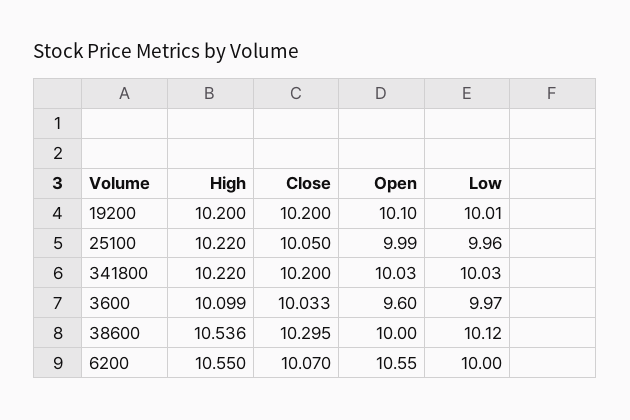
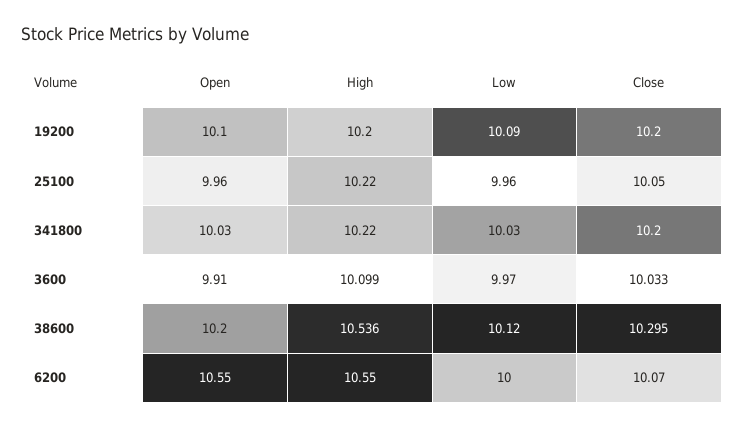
  {
    "High": {
      "19200": 10.2,
      "25100": 10.22,
      "341800": 10.22,
      "3600": 10.099,
      "38600": 10.536,
      "6200": 10.55
    },
    "Close": {
      "19200": 10.2,
      "25100": 10.05,
      "341800": 10.2,
      "3600": 10.033,
      "38600": 10.295,
      "6200": 10.07
    },
    "Open": {
      "19200": 10.1,
-     "25100": 9.99,
+     "25100": 9.96,
      "341800": 10.03,
-     "3600": 9.6,
+     "3600": 9.91,
-     "38600": 10,
+     "38600": 10.2,
      "6200": 10.55
    },
    "Low": {
-     "19200": 10.01,
+     "19200": 10.09,
      "25100": 9.96,
      "341800": 10.03,
      "3600": 9.97,
      "38600": 10.12,
      "6200": 10
    }
  }

